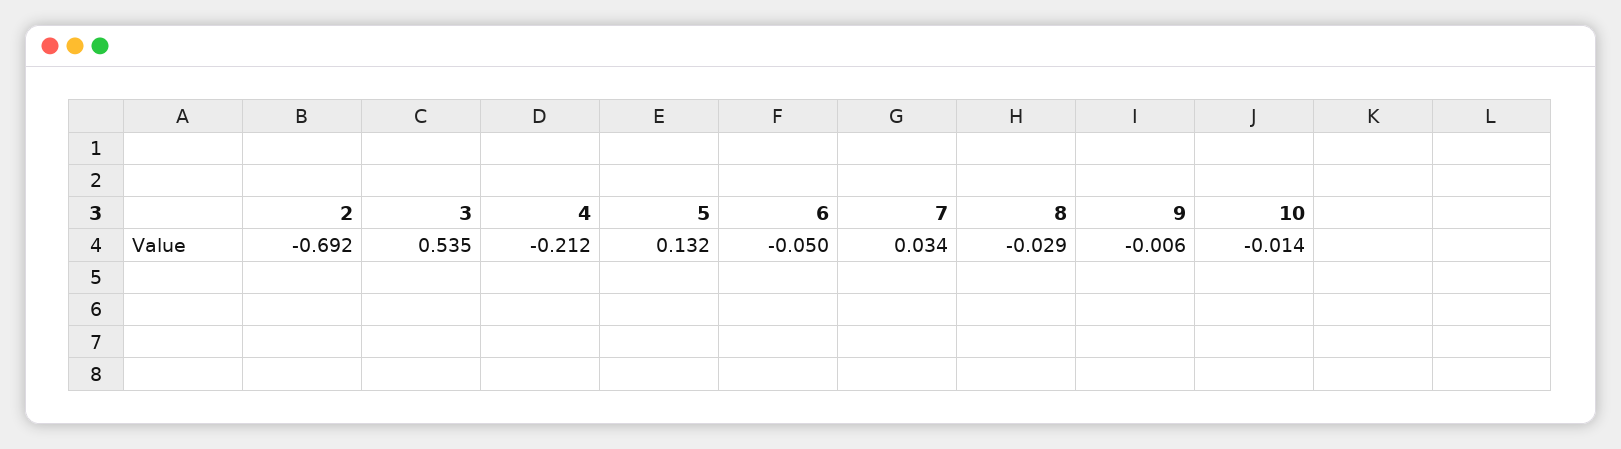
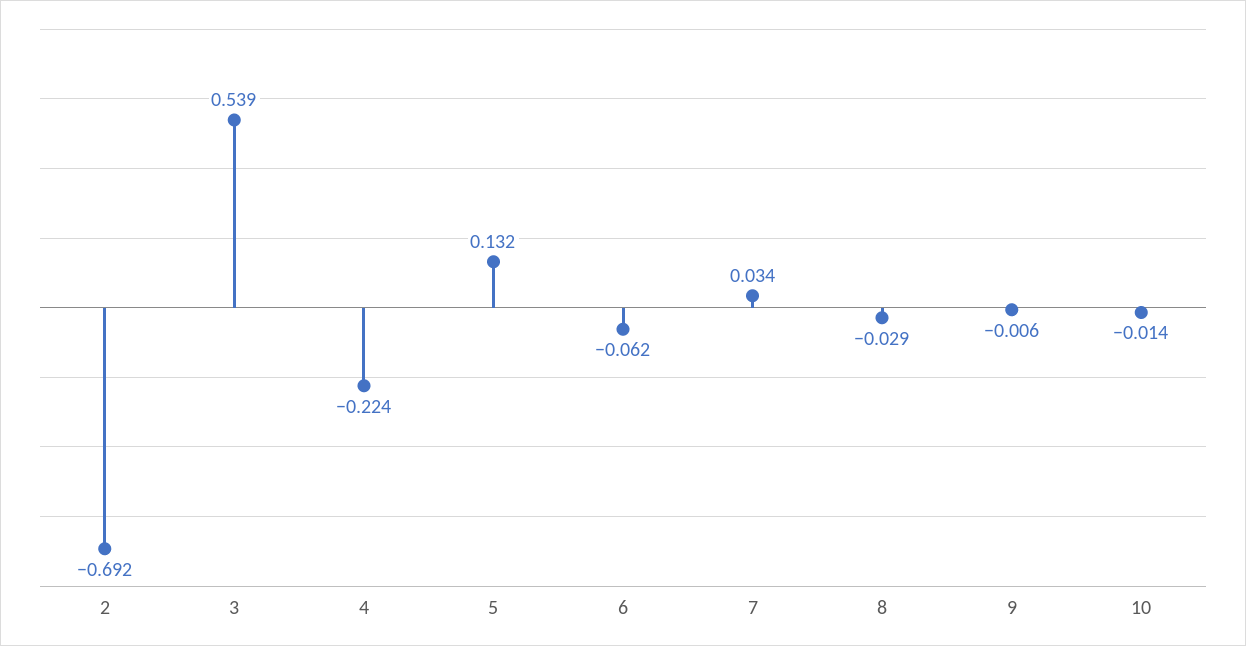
  {
    "2": -0.692,
-   "3": 0.535,
+   "3": 0.539,
-   "4": -0.212,
+   "4": -0.224,
    "5": 0.132,
-   "6": -0.05,
+   "6": -0.062,
    "7": 0.034,
    "8": -0.029,
    "9": -0.006,
    "10": -0.014
  }

